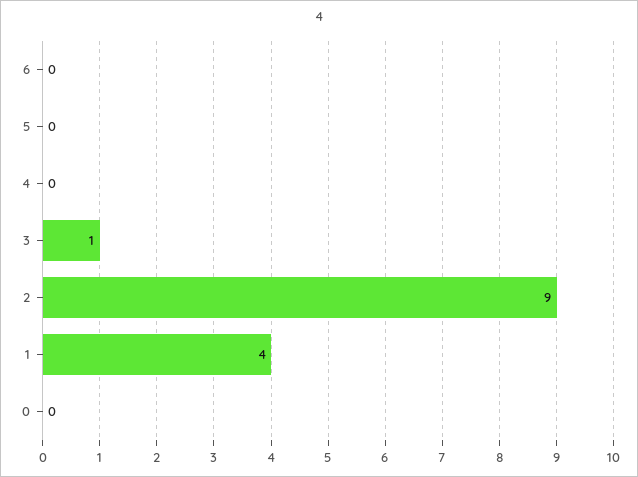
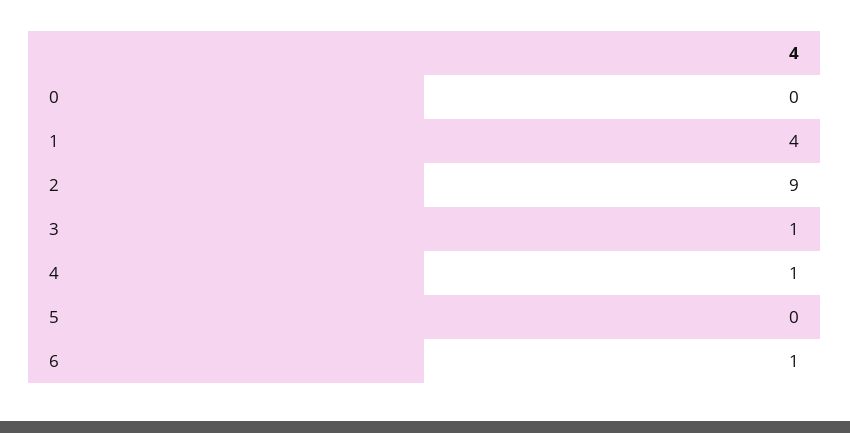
  {
-   "6": 0,
+   "6": 1,
    "5": 0,
-   "4": 0,
+   "4": 1,
    "3": 1,
    "2": 9,
    "1": 4,
    "0": 0
  }

